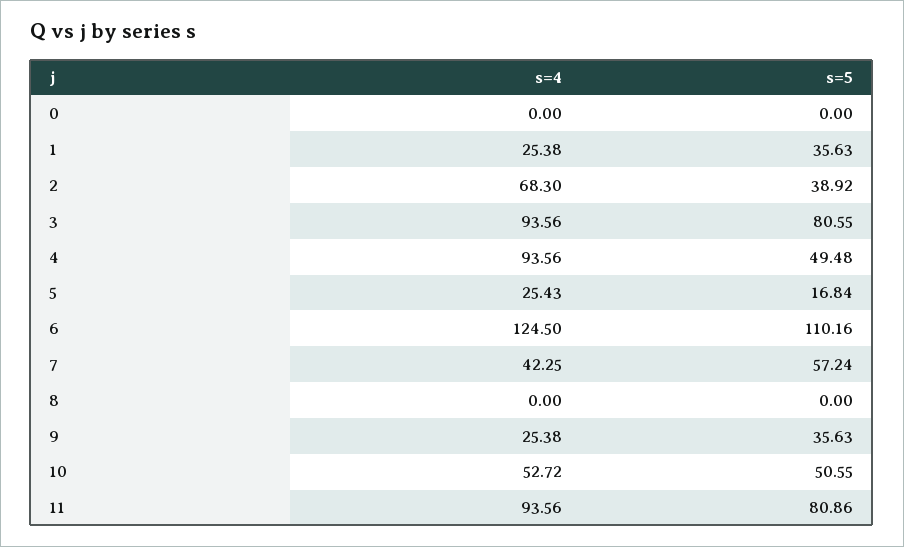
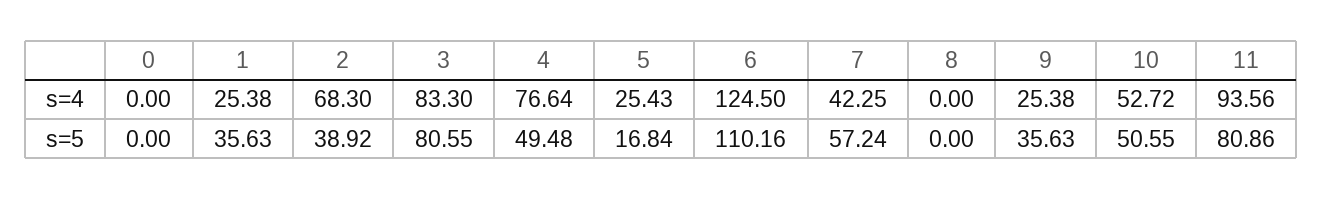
  {
    "s=4": {
      "0": 0,
      "1": 25.38,
      "2": 68.3,
-     "3": 93.56,
+     "3": 83.3,
-     "4": 93.56,
+     "4": 76.64,
      "5": 25.43,
      "6": 124.5,
      "7": 42.25,
      "8": 0,
      "9": 25.38,
      "10": 52.72,
      "11": 93.56
    },
    "s=5": {
      "0": 0,
      "1": 35.63,
      "2": 38.92,
      "3": 80.55,
      "4": 49.48,
      "5": 16.84,
      "6": 110.16,
      "7": 57.24,
      "8": 0,
      "9": 35.63,
      "10": 50.55,
      "11": 80.86
    }
  }

